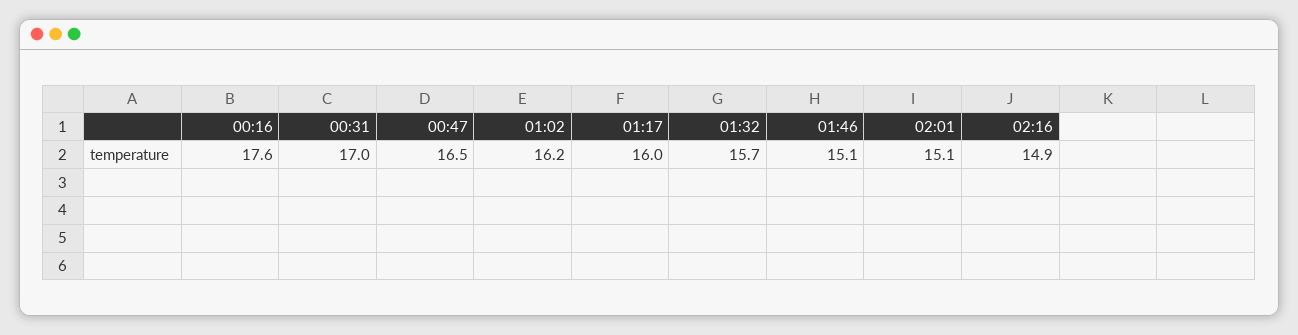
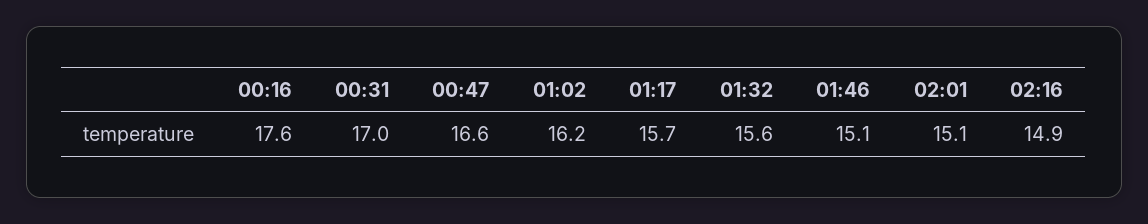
  {
    "00:16": 17.6,
    "00:31": 17,
-   "00:47": 16.5,
+   "00:47": 16.6,
    "01:02": 16.2,
-   "01:17": 16,
+   "01:17": 15.7,
-   "01:32": 15.7,
+   "01:32": 15.6,
    "01:46": 15.1,
    "02:01": 15.1,
    "02:16": 14.9
  }

